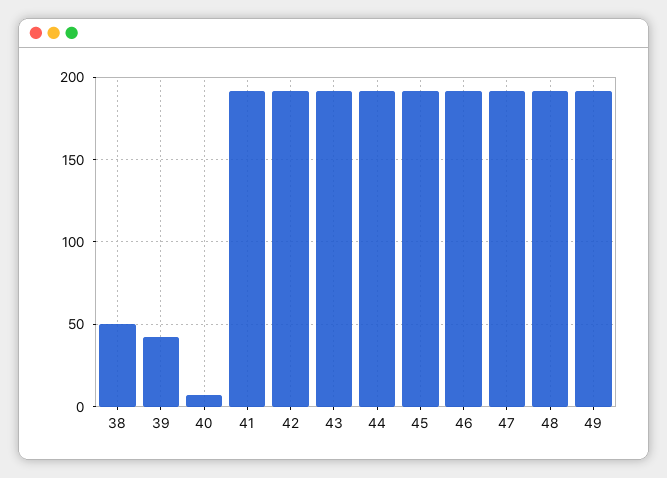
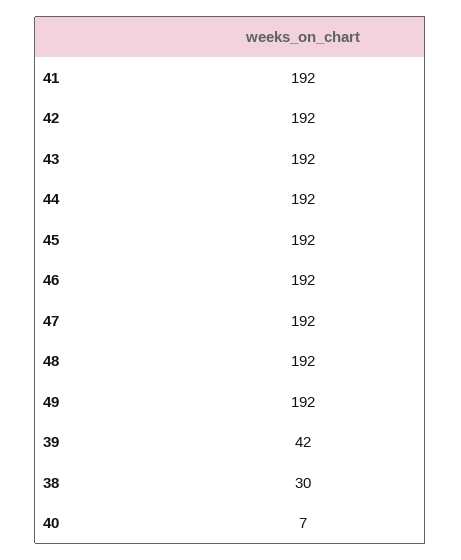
  {
-   "38": 50,
+   "38": 30,
    "39": 42,
    "40": 7,
    "41": 192,
    "42": 192,
    "43": 192,
    "44": 192,
    "45": 192,
    "46": 192,
    "47": 192,
    "48": 192,
    "49": 192
  }

